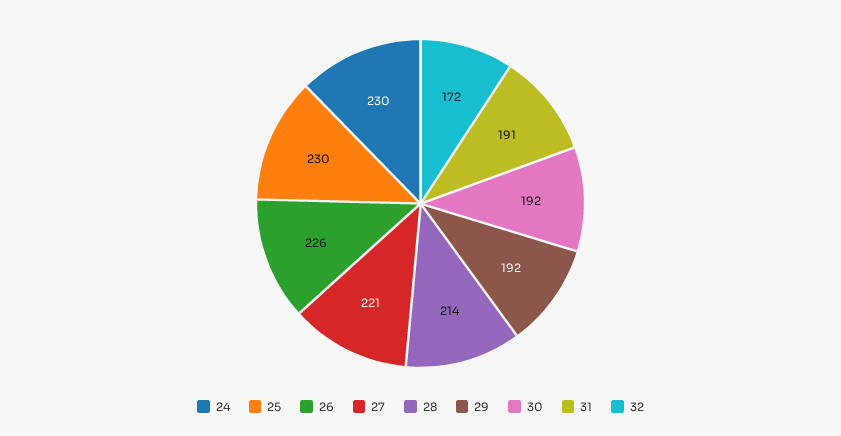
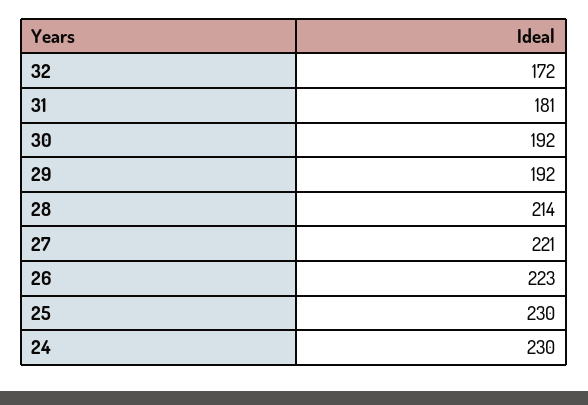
  {
    "24": 230,
    "25": 230,
-   "26": 226,
+   "26": 223,
    "27": 221,
    "28": 214,
    "29": 192,
    "30": 192,
-   "31": 191,
+   "31": 181,
    "32": 172
  }

